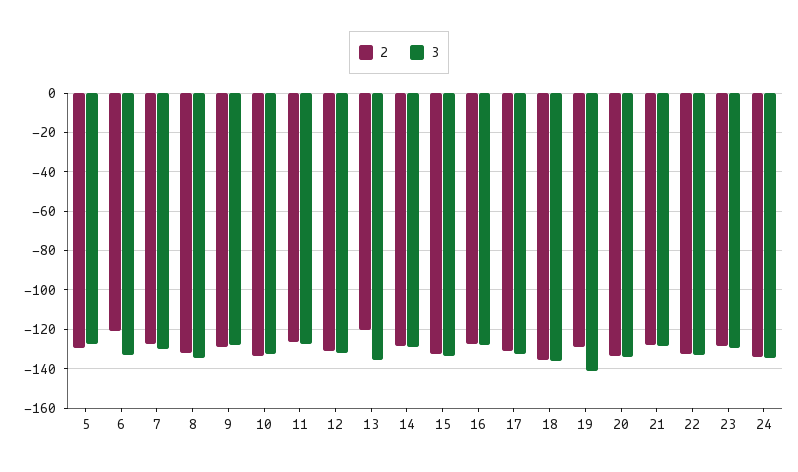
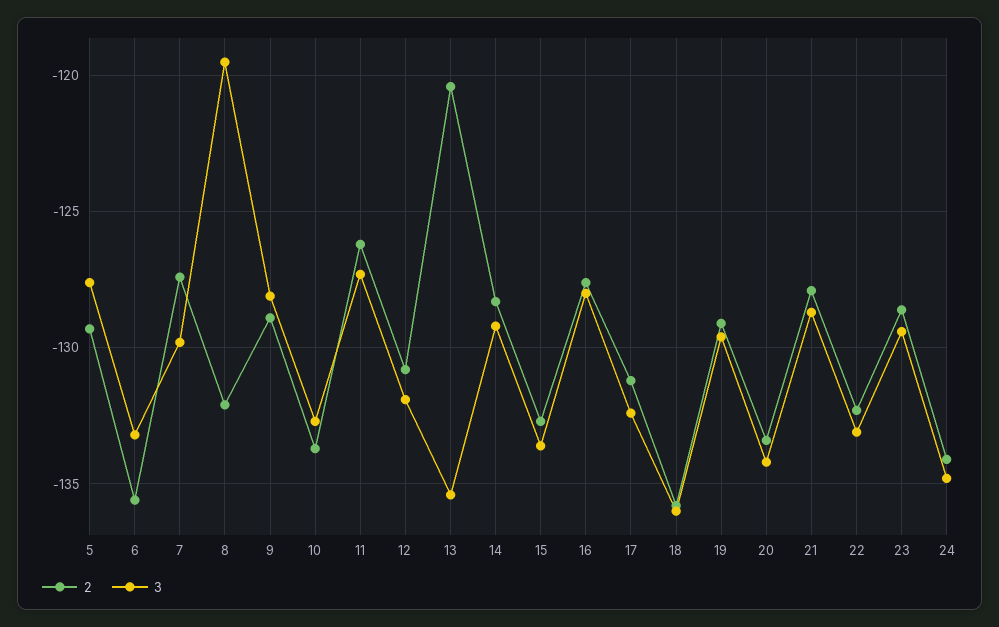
  {
    "2": {
      "5": -129.5,
-     "6": -120,
+     "6": -135.5,
      "7": -127.5,
      "8": -132,
      "9": -129,
      "10": -133.5,
      "11": -126,
      "12": -131,
      "13": -120.5,
      "14": -128.5,
      "15": -132.5,
      "16": -127.5,
      "17": -131,
      "18": -136,
      "19": -129,
      "20": -133.5,
      "21": -128,
      "22": -132.5,
      "23": -128.5,
      "24": -134
    },
    "3": {
      "5": -127.5,
      "6": -133,
      "7": -130,
-     "8": -135,
+     "8": -119.5,
      "9": -128,
      "10": -132.5,
      "11": -127.5,
      "12": -132,
      "13": -135.5,
      "14": -129,
      "15": -133.5,
      "16": -128,
      "17": -132.5,
      "18": -136,
-     "19": -140,
+     "19": -129.5,
      "20": -134,
      "21": -128.5,
      "22": -133,
      "23": -129.5,
      "24": -135
    }
  }

